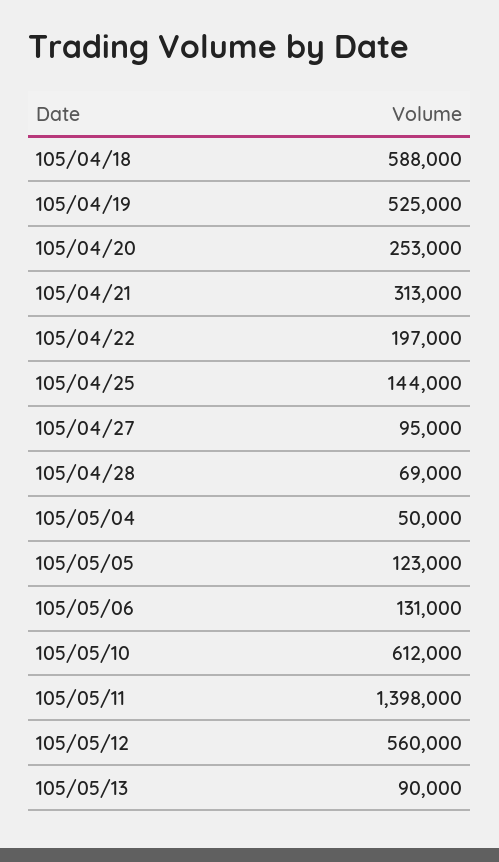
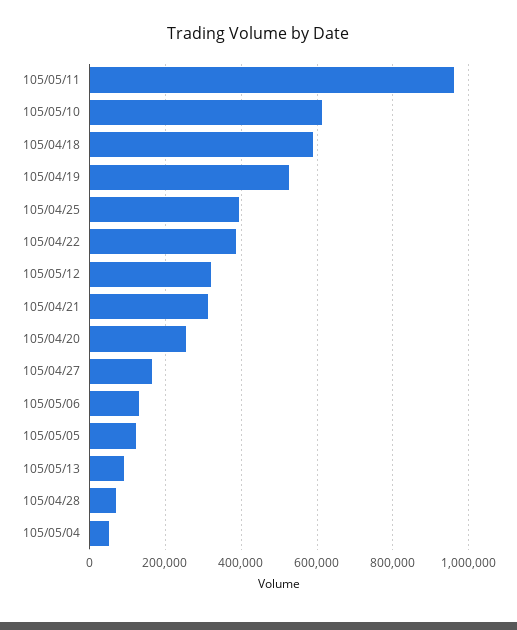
  {
    "105/04/18": 588000,
    "105/04/19": 525000,
    "105/04/20": 253000,
    "105/04/21": 313000,
-   "105/04/22": 197000,
+   "105/04/22": 380000,
-   "105/04/25": 144000,
+   "105/04/25": 400000,
-   "105/04/27": 95000,
+   "105/04/27": 160000,
    "105/04/28": 69000,
    "105/05/04": 50000,
    "105/05/05": 123000,
    "105/05/06": 131000,
    "105/05/10": 612000,
-   "105/05/11": 1398000,
+   "105/05/11": 960000,
-   "105/05/12": 560000,
+   "105/05/12": 320000,
    "105/05/13": 90000
  }

